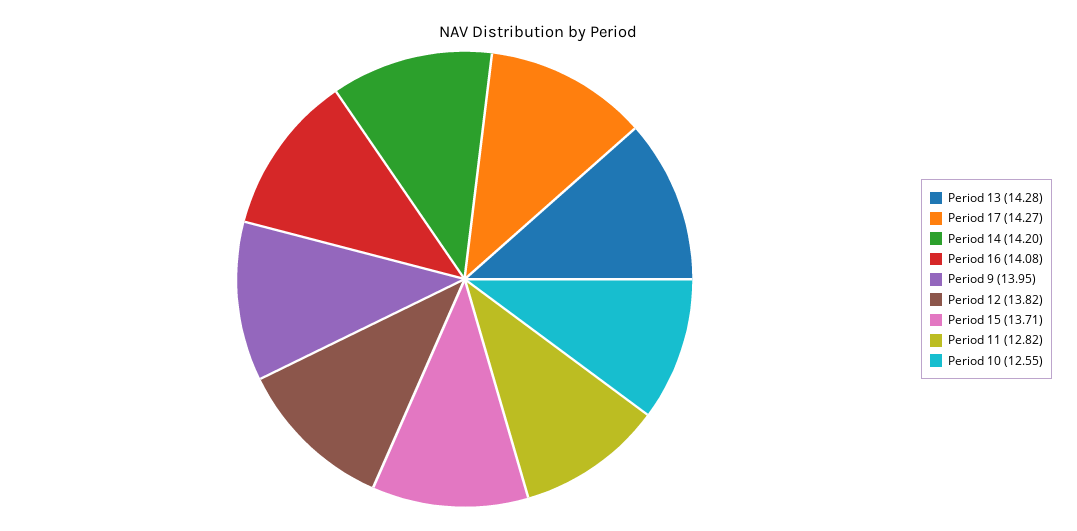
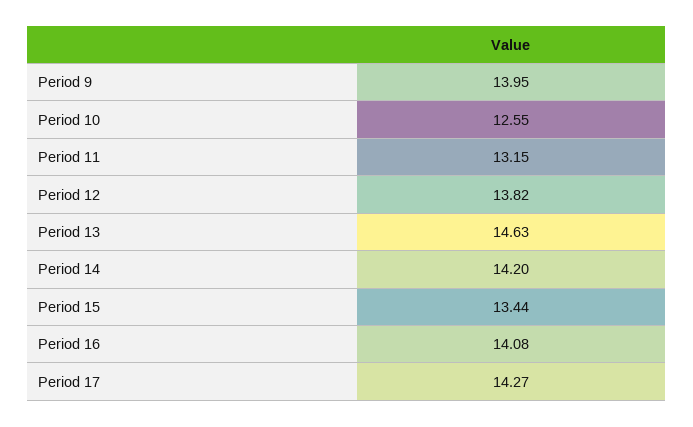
  {
-   "Period 13": 14.28,
+   "Period 13": 14.63,
    "Period 17": 14.27,
    "Period 14": 14.2,
    "Period 16": 14.08,
    "Period 9": 13.95,
    "Period 12": 13.82,
-   "Period 15": 13.71,
+   "Period 15": 13.44,
-   "Period 11": 12.82,
+   "Period 11": 13.15,
    "Period 10": 12.55
  }

